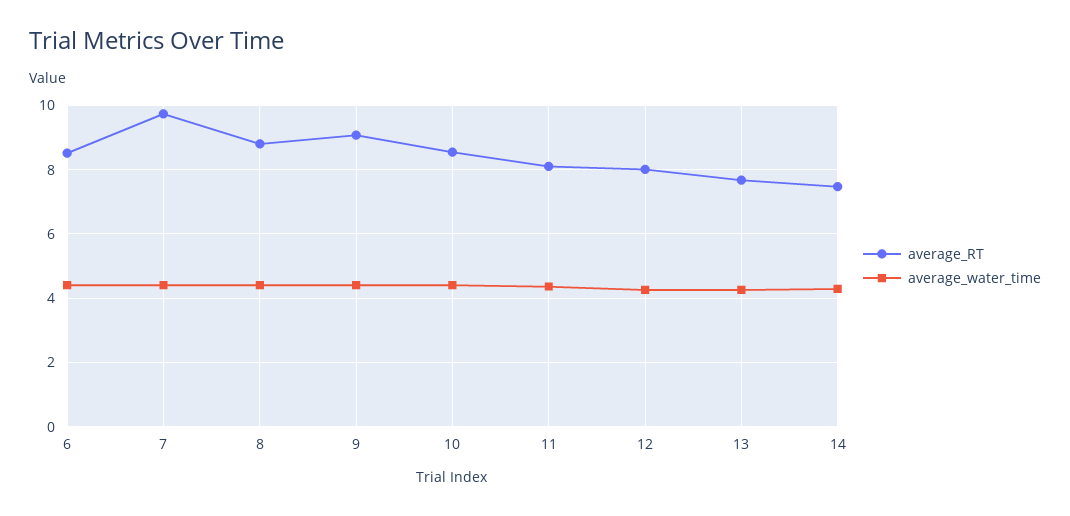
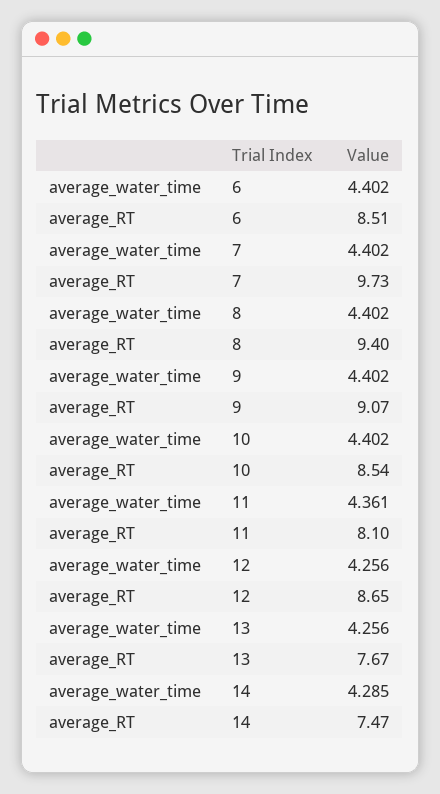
  {
    "average_RT": {
      "6": 8.51,
      "7": 9.73,
-     "8": 8.8,
+     "8": 9.4,
      "9": 9.07,
      "10": 8.54,
      "11": 8.1,
-     "12": 8,
+     "12": 8.65,
      "13": 7.67,
      "14": 7.47
    },
    "average_water_time": {
      "6": 4.402,
      "7": 4.402,
      "8": 4.402,
      "9": 4.402,
      "10": 4.402,
      "11": 4.361,
      "12": 4.256,
      "13": 4.256,
      "14": 4.285
    }
  }

